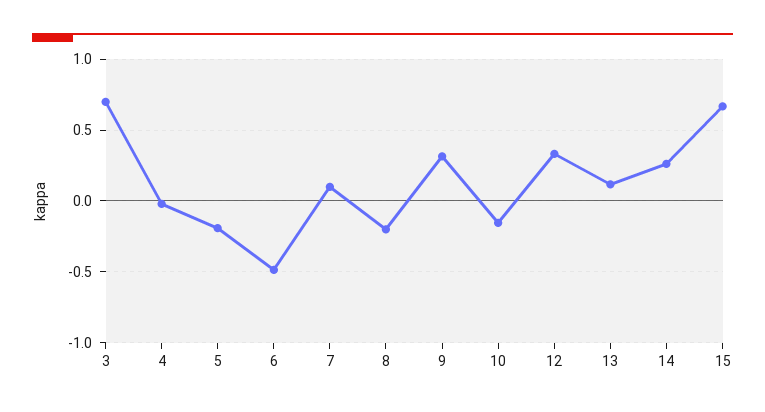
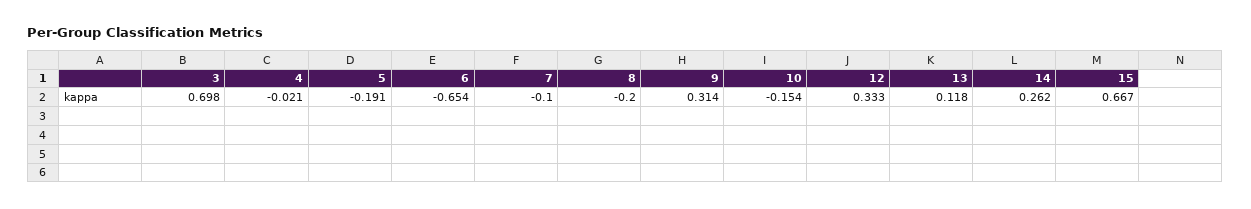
  {
    "3": 0.698,
    "4": -0.021,
    "5": -0.191,
-   "6": -0.5,
+   "6": -0.654,
-   "7": 0.1,
+   "7": -0.1,
    "8": -0.2,
    "9": 0.314,
    "10": -0.154,
    "12": 0.333,
    "13": 0.118,
    "14": 0.262,
    "15": 0.667
  }

